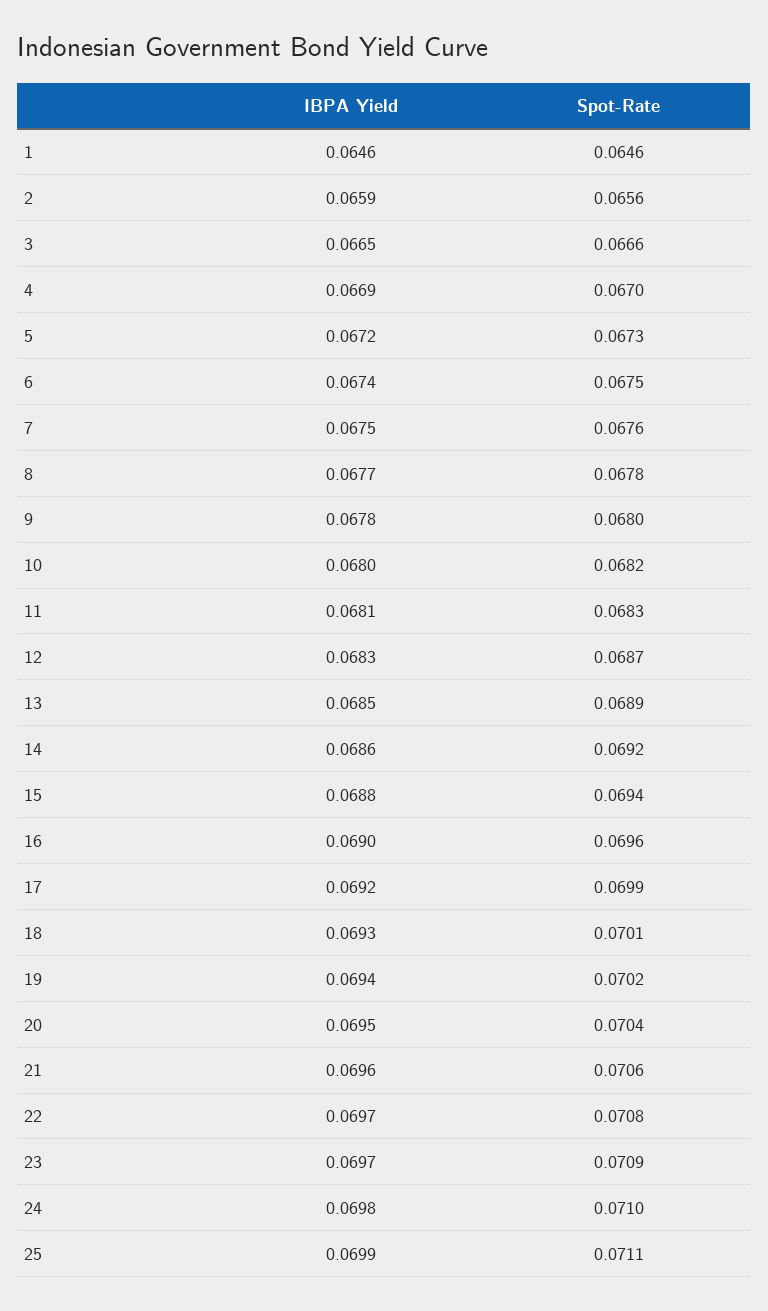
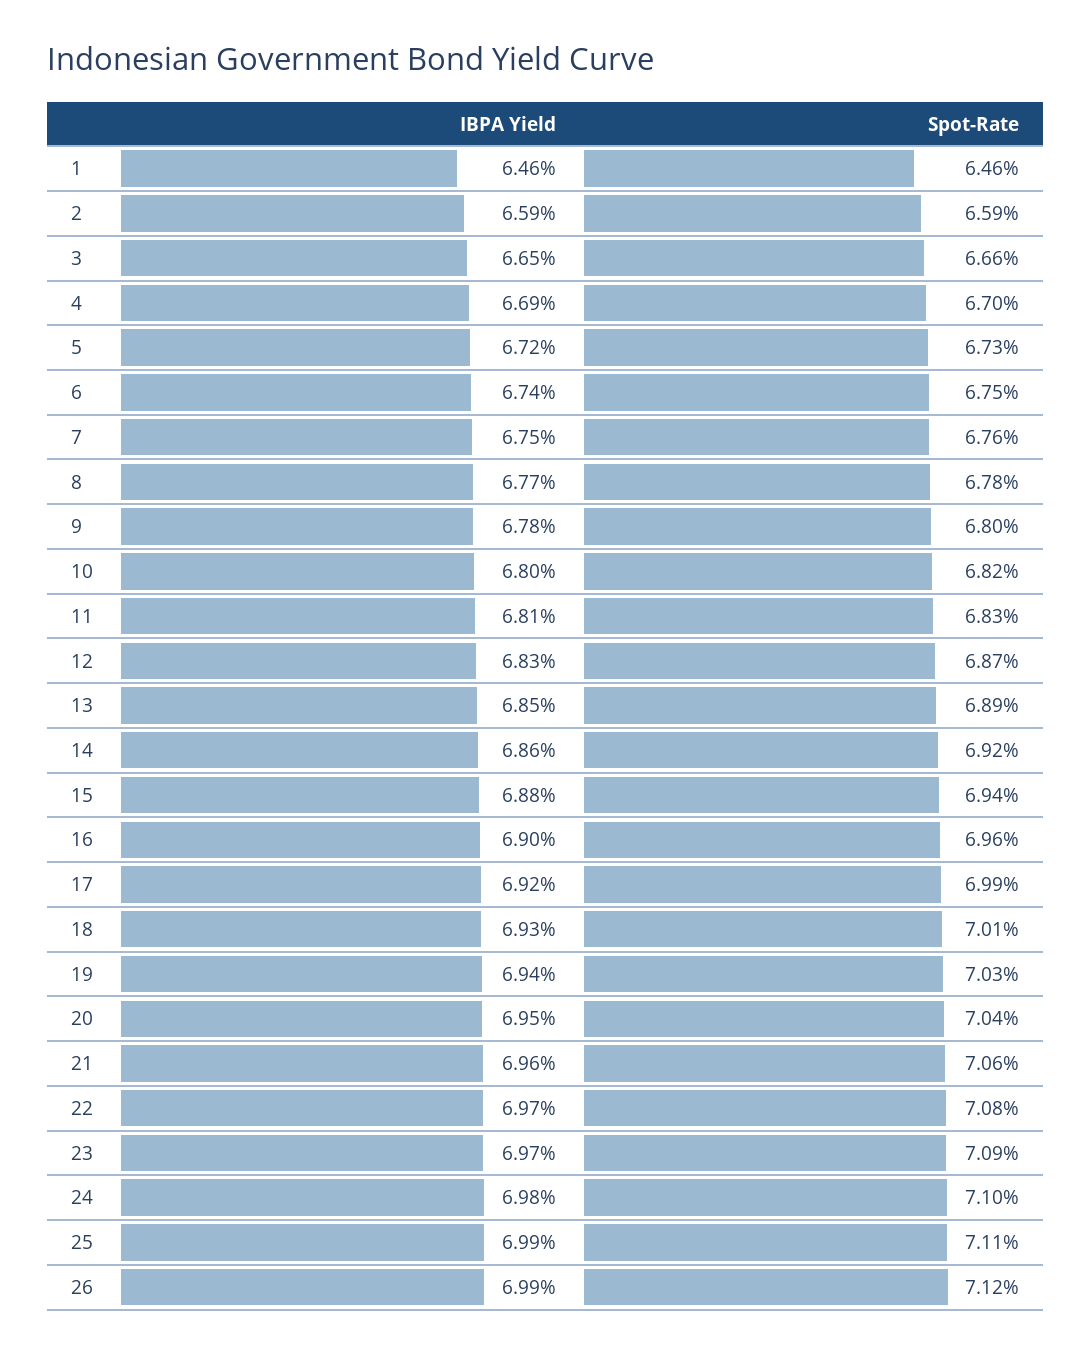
  {
    "IBPA Yield": {
      "1": 0.0646,
      "2": 0.0659,
      "3": 0.0665,
      "4": 0.0669,
      "5": 0.0672,
      "6": 0.0674,
      "7": 0.0675,
      "8": 0.0677,
      "9": 0.0678,
      "10": 0.068,
      "11": 0.0681,
      "12": 0.0683,
      "13": 0.0685,
      "14": 0.0686,
      "15": 0.0688,
      "16": 0.069,
      "17": 0.0692,
      "18": 0.0693,
      "19": 0.0694,
      "20": 0.0695,
      "21": 0.0696,
      "22": 0.0697,
      "23": 0.0697,
      "24": 0.0698,
-     "25": 0.0699
+     "25": 0.0699,
+     "26": 0.0699
    },
    "Spot-Rate": {
      "1": 0.0646,
-     "2": 0.0656,
+     "2": 0.0659,
      "3": 0.0666,
      "4": 0.067,
      "5": 0.0673,
      "6": 0.0675,
      "7": 0.0676,
      "8": 0.0678,
      "9": 0.068,
      "10": 0.0682,
      "11": 0.0683,
      "12": 0.0687,
      "13": 0.0689,
      "14": 0.0692,
      "15": 0.0694,
      "16": 0.0696,
      "17": 0.0699,
      "18": 0.0701,
-     "19": 0.0702,
+     "19": 0.0703,
      "20": 0.0704,
      "21": 0.0706,
      "22": 0.0708,
      "23": 0.0709,
      "24": 0.071,
-     "25": 0.0711
+     "25": 0.0711,
+     "26": 0.0712
    }
  }

